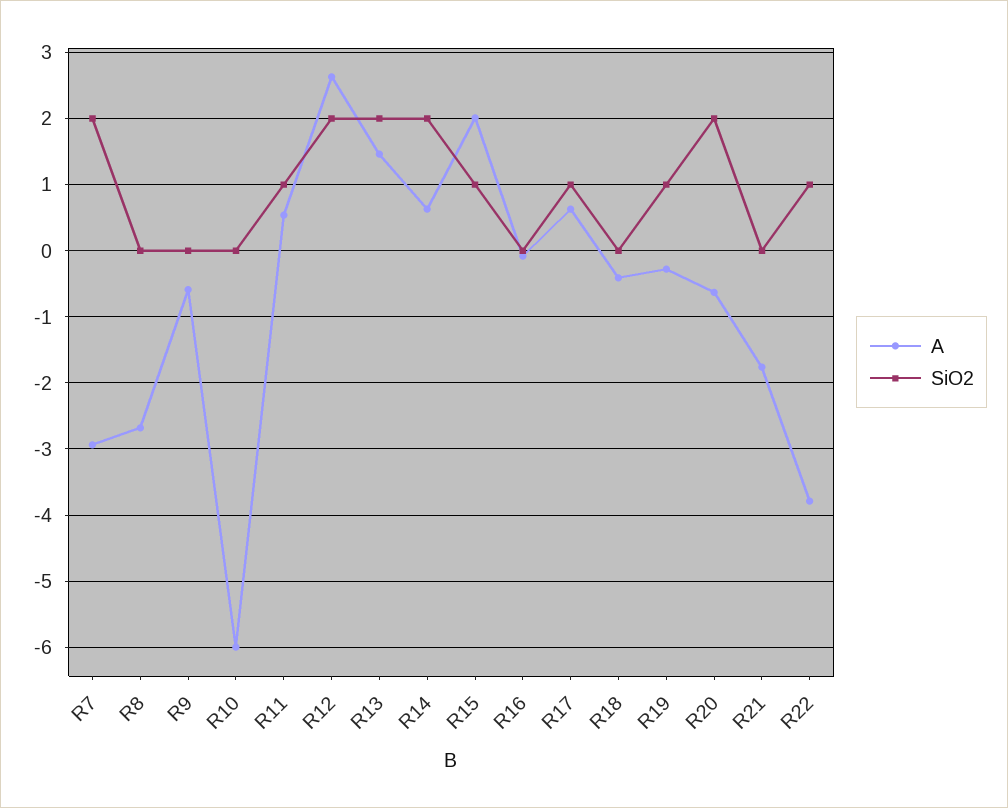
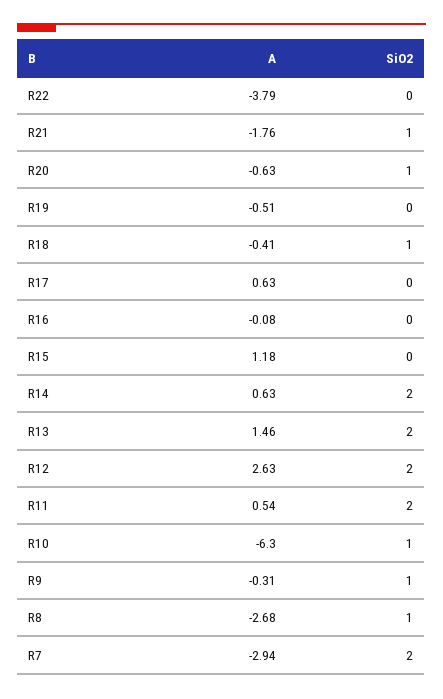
  {
    "A": {
      "R7": -2.94,
      "R8": -2.68,
-     "R9": -0.6,
+     "R9": -0.31,
-     "R10": -6,
+     "R10": -6.3,
      "R11": 0.54,
      "R12": 2.63,
      "R13": 1.46,
      "R14": 0.63,
-     "R15": 2,
+     "R15": 1.18,
      "R16": -0.08,
      "R17": 0.63,
      "R18": -0.41,
-     "R19": -0.3,
+     "R19": -0.51,
      "R20": -0.63,
      "R21": -1.76,
      "R22": -3.79
    },
    "SiO2": {
      "R7": 2,
-     "R8": 0,
+     "R8": 1,
-     "R9": 0,
+     "R9": 1,
-     "R10": 0,
+     "R10": 1,
-     "R11": 1,
+     "R11": 2,
      "R12": 2,
      "R13": 2,
      "R14": 2,
-     "R15": 1,
+     "R15": 0,
      "R16": 0,
-     "R17": 1,
+     "R17": 0,
-     "R18": 0,
+     "R18": 1,
-     "R19": 1,
+     "R19": 0,
-     "R20": 2,
+     "R20": 1,
-     "R21": 0,
+     "R21": 1,
-     "R22": 1
+     "R22": 0
    }
  }

